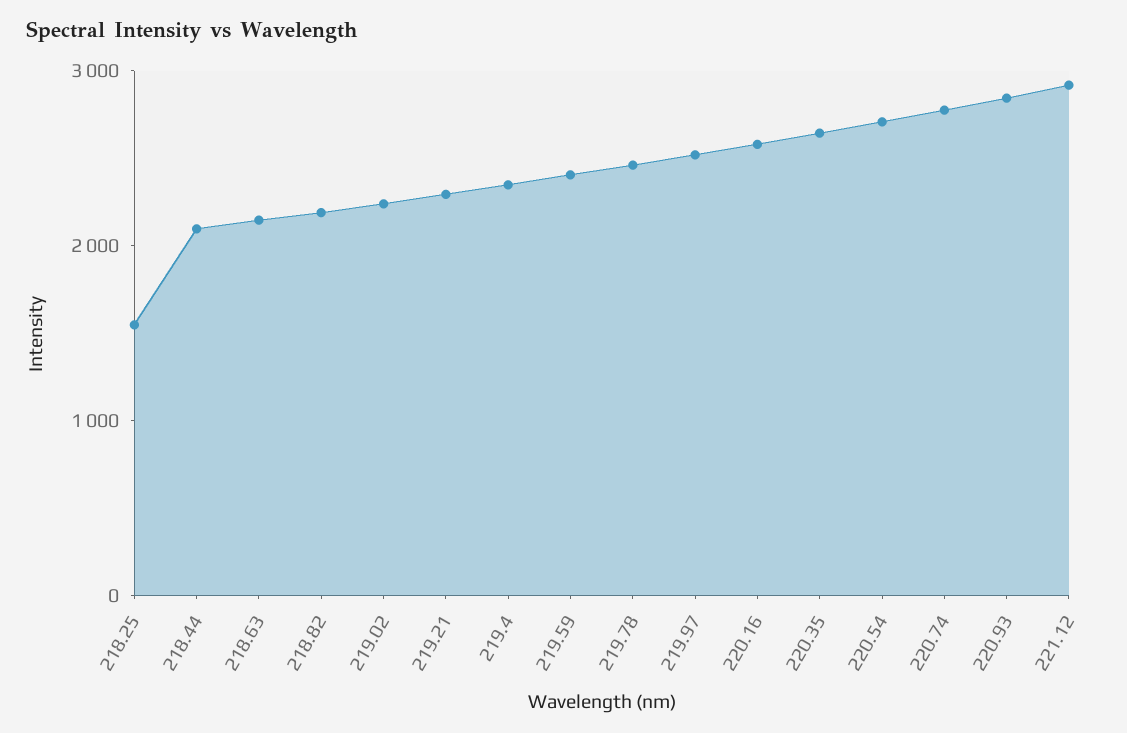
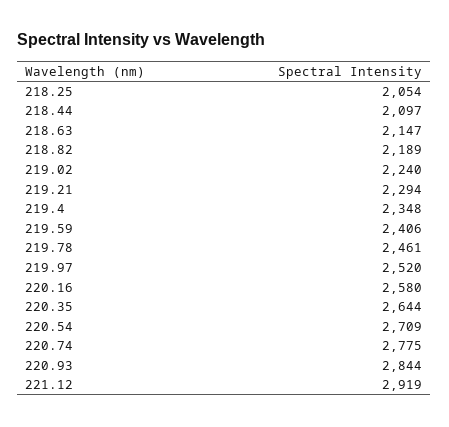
  {
-   "218.25": 1600,
+   "218.25": 2054,
    "218.44": 2097,
    "218.63": 2147,
    "218.82": 2189,
    "219.02": 2240,
    "219.21": 2294,
    "219.4": 2348,
    "219.59": 2406,
    "219.78": 2461,
    "219.97": 2520,
    "220.16": 2580,
    "220.35": 2644,
    "220.54": 2709,
    "220.74": 2775,
    "220.93": 2844,
    "221.12": 2919
  }

